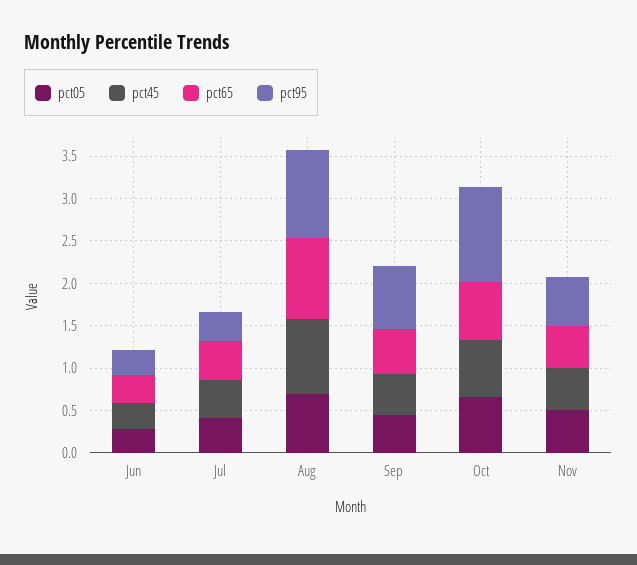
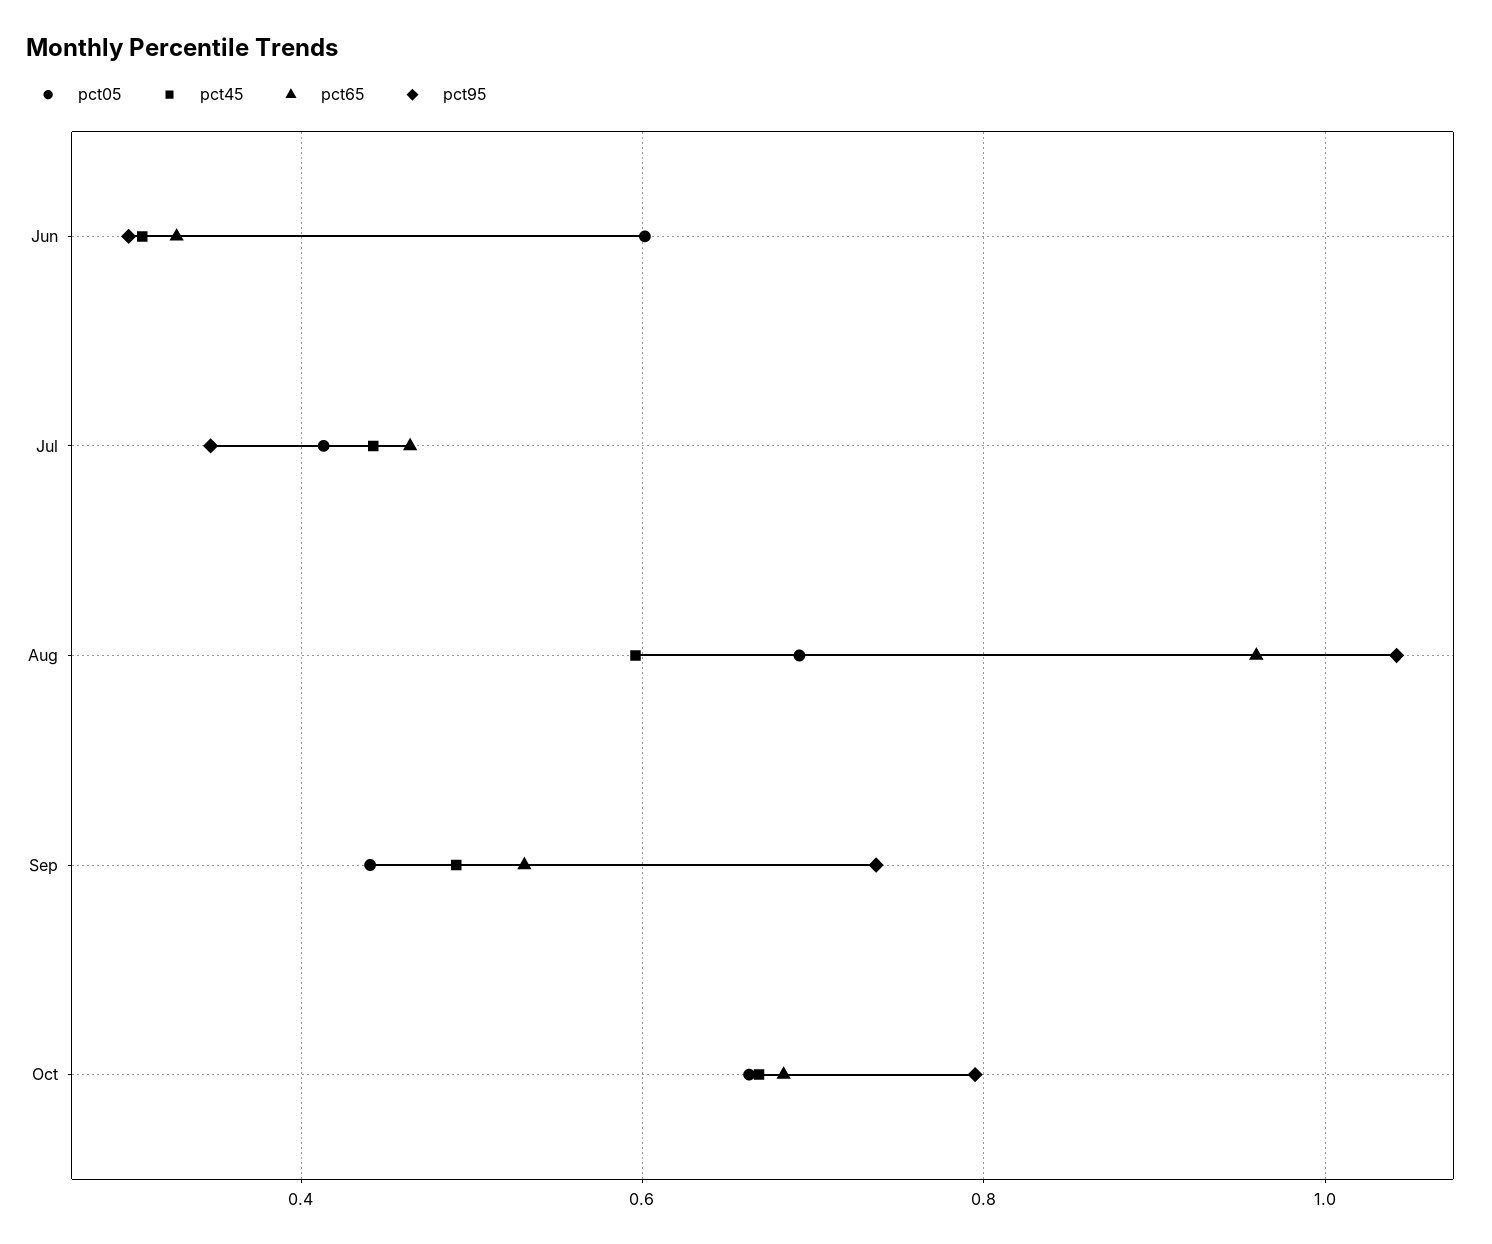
  {
    "pct05": {
-     "Jun": 0.3,
+     "Jun": 0.6,
      "Jul": 0.42,
      "Aug": 0.7,
      "Sep": 0.44,
-     "Oct": 0.66,
+     "Oct": 0.66
-     "Nov": 0.5
    },
    "pct45": {
      "Jun": 0.3,
      "Jul": 0.44,
-     "Aug": 0.9,
+     "Aug": 0.6,
      "Sep": 0.5,
-     "Oct": 0.66,
+     "Oct": 0.66
-     "Nov": 0.5
    },
    "pct65": {
      "Jun": 0.32,
      "Jul": 0.46,
      "Aug": 0.96,
      "Sep": 0.54,
-     "Oct": 0.68,
+     "Oct": 0.68
-     "Nov": 0.5
    },
    "pct95": {
      "Jun": 0.3,
      "Jul": 0.34,
      "Aug": 1.04,
      "Sep": 0.74,
-     "Oct": 1.1,
+     "Oct": 0.8
-     "Nov": 0.6
    }
  }

